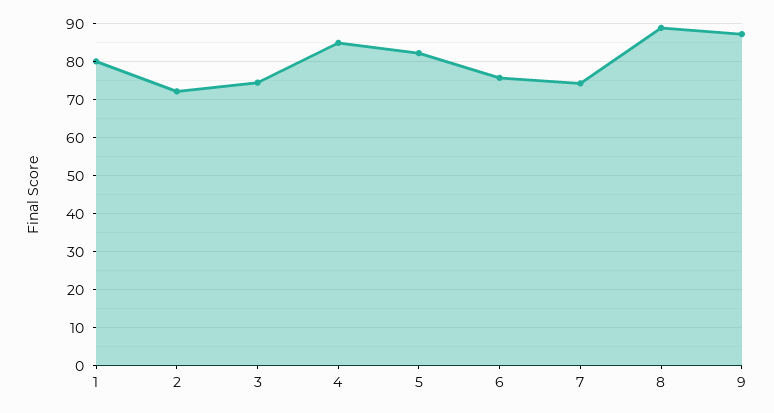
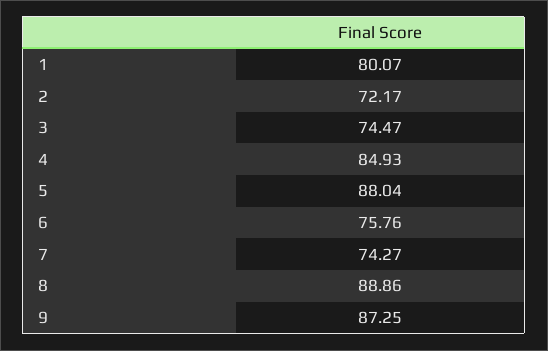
  {
    "1": 80.07,
    "2": 72.17,
    "3": 74.47,
    "4": 84.93,
-   "5": 82,
+   "5": 88.04,
    "6": 75.76,
    "7": 74.27,
    "8": 88.86,
    "9": 87.25
  }

